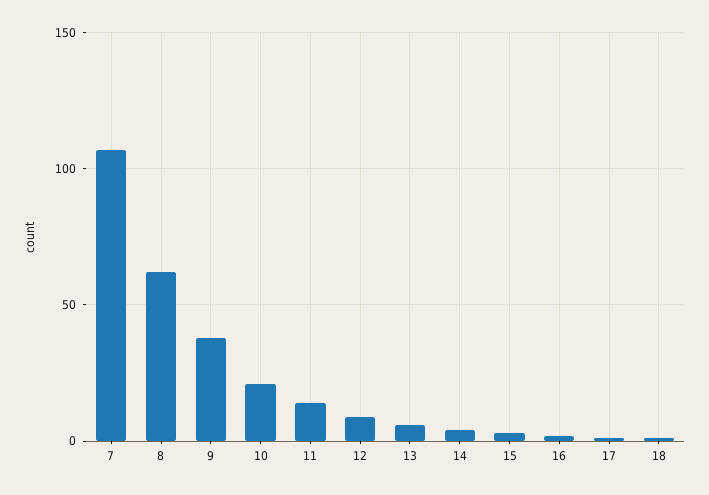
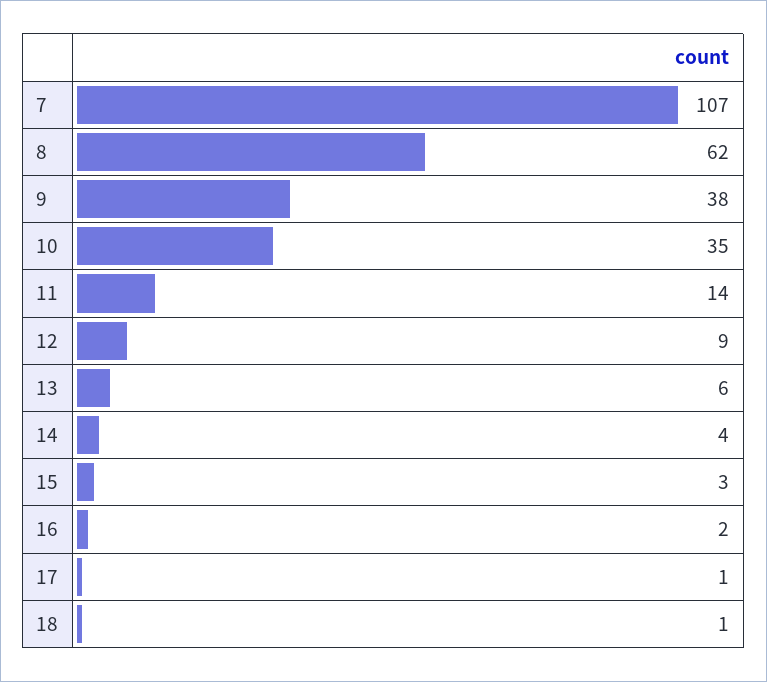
  {
    "7": 107,
    "8": 62,
    "9": 38,
-   "10": 20,
+   "10": 35,
    "11": 14,
    "12": 9,
    "13": 6,
    "14": 4,
    "15": 3,
    "16": 2,
    "17": 1,
    "18": 1
  }

